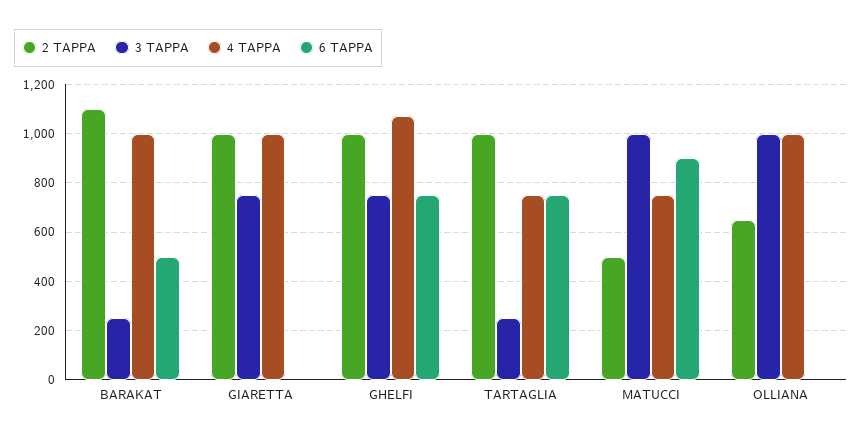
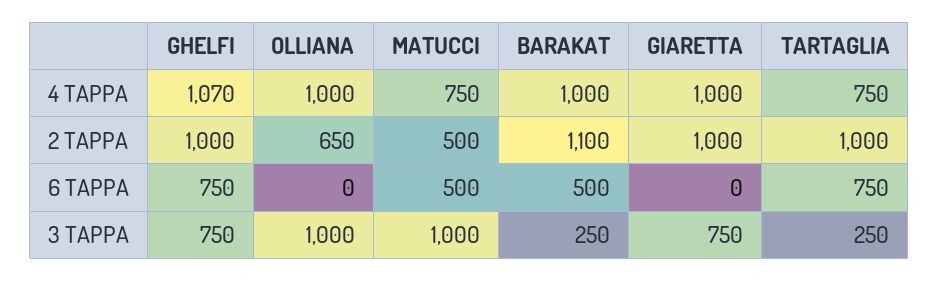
  {
    "2 TAPPA": {
      "BARAKAT": 1100,
      "GIARETTA": 1000,
      "GHELFI": 1000,
      "TARTAGLIA": 1000,
      "MATUCCI": 500,
      "OLLIANA": 650
    },
    "3 TAPPA": {
      "BARAKAT": 250,
      "GIARETTA": 750,
      "GHELFI": 750,
      "TARTAGLIA": 250,
      "MATUCCI": 1000,
      "OLLIANA": 1000
    },
    "4 TAPPA": {
      "BARAKAT": 1000,
      "GIARETTA": 1000,
      "GHELFI": 1070,
      "TARTAGLIA": 750,
      "MATUCCI": 750,
      "OLLIANA": 1000
    },
    "6 TAPPA": {
      "BARAKAT": 500,
      "GIARETTA": 0,
      "GHELFI": 750,
      "TARTAGLIA": 750,
-     "MATUCCI": 900,
+     "MATUCCI": 500,
      "OLLIANA": 0
    }
  }

